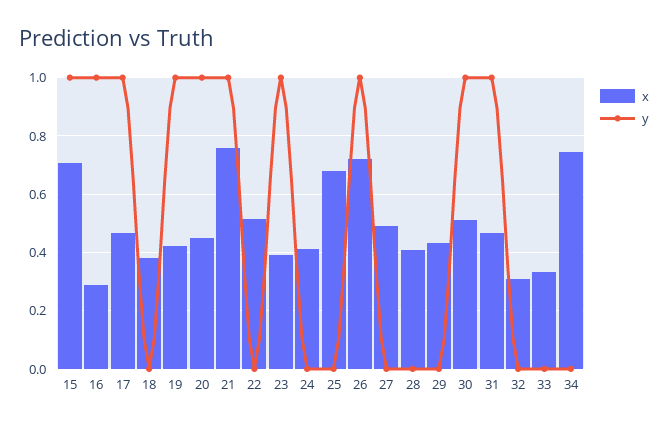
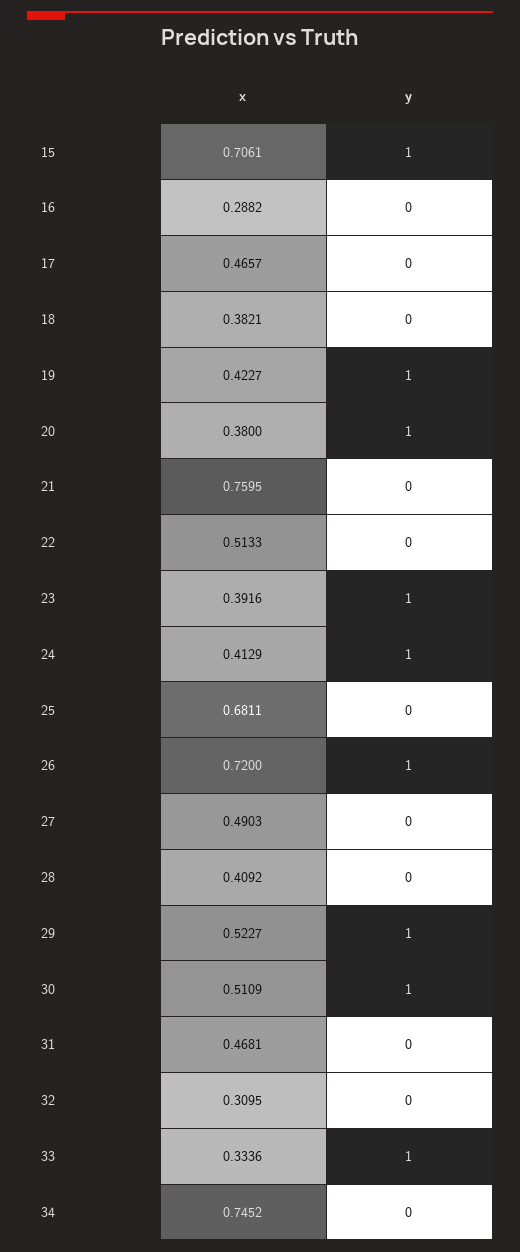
  {
    "x": {
      "15": 0.7061,
      "16": 0.2882,
      "17": 0.4657,
      "18": 0.3821,
      "19": 0.4227,
-     "20": 0.45,
+     "20": 0.38,
      "21": 0.7595,
      "22": 0.5133,
      "23": 0.3916,
      "24": 0.4129,
      "25": 0.6811,
      "26": 0.72,
      "27": 0.4903,
      "28": 0.4092,
-     "29": 0.425,
+     "29": 0.5227,
      "30": 0.5109,
      "31": 0.4681,
      "32": 0.3095,
      "33": 0.3336,
      "34": 0.7452
    },
    "y": {
      "15": 1,
-     "16": 1,
+     "16": 0,
-     "17": 1,
+     "17": 0,
      "18": 0,
      "19": 1,
      "20": 1,
-     "21": 1,
+     "21": 0,
      "22": 0,
      "23": 1,
-     "24": 0,
+     "24": 1,
      "25": 0,
      "26": 1,
      "27": 0,
      "28": 0,
-     "29": 0,
+     "29": 1,
      "30": 1,
-     "31": 1,
+     "31": 0,
      "32": 0,
-     "33": 0,
+     "33": 1,
      "34": 0
    }
  }

